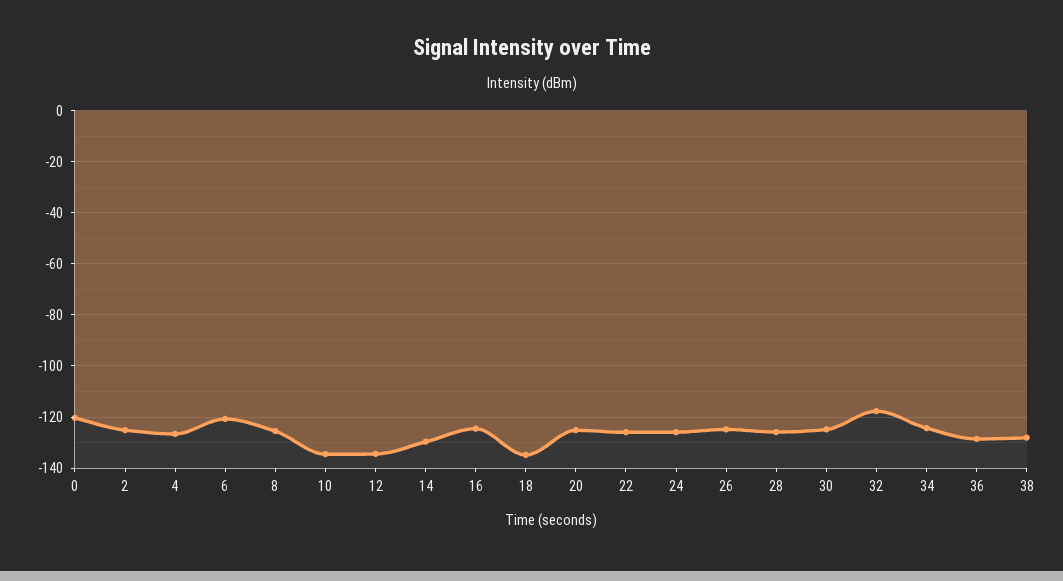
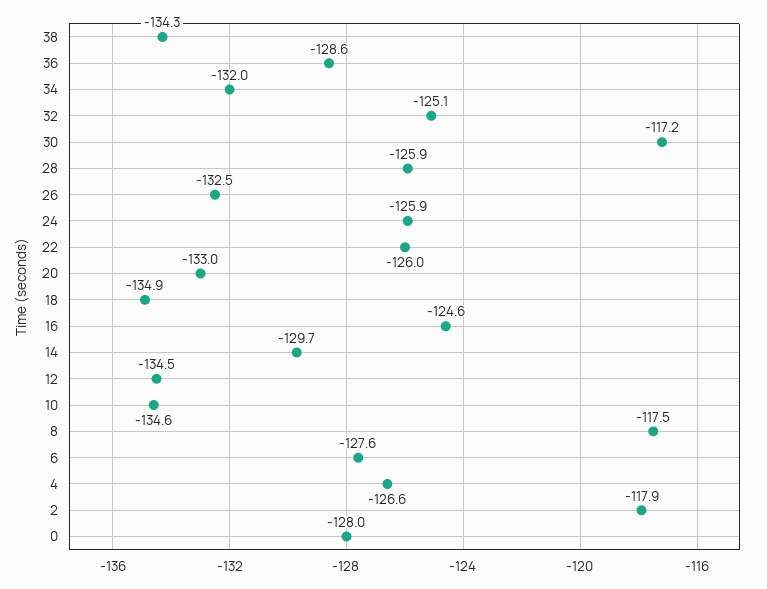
  {
-   "0": -120,
+   "0": -128,
-   "2": -125,
+   "2": -117.9,
    "4": -126.6,
-   "6": -120,
+   "6": -127.6,
-   "8": -125,
+   "8": -117.5,
    "10": -134.6,
    "12": -134.5,
    "14": -129.7,
    "16": -124.6,
    "18": -134.9,
-   "20": -125,
+   "20": -133,
    "22": -126,
    "24": -125.9,
-   "26": -125,
+   "26": -132.5,
    "28": -125.9,
-   "30": -125,
+   "30": -117.2,
-   "32": -117.5,
+   "32": -125.1,
-   "34": -125,
+   "34": -132,
    "36": -128.6,
-   "38": -127.5
+   "38": -134.3
  }

